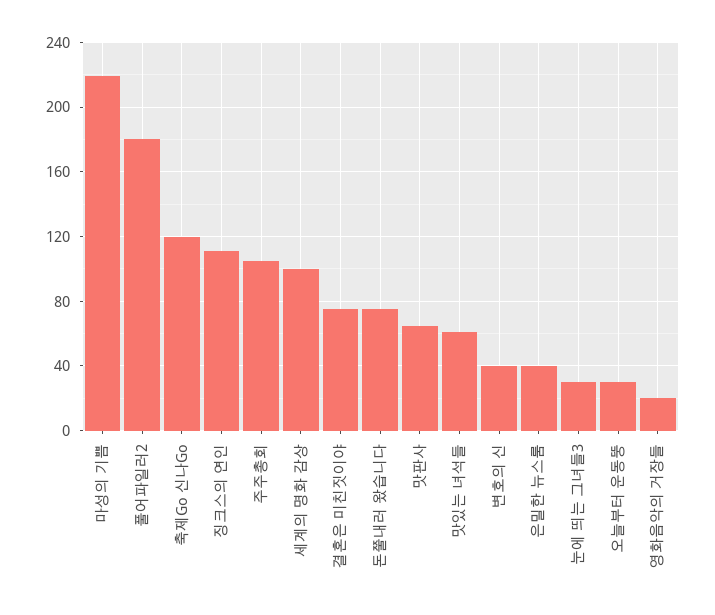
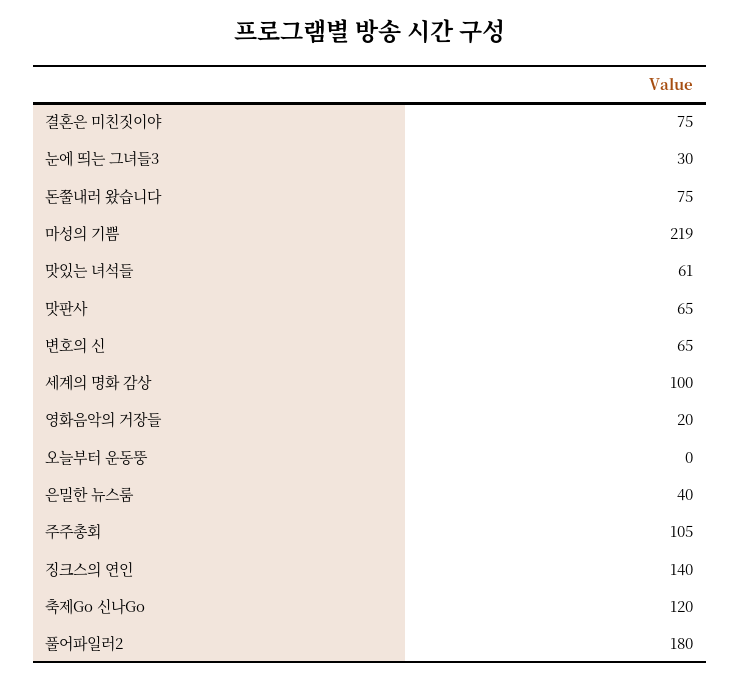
  {
    "마성의 기쁨": 219,
    "풀어파일러2": 180,
    "축제Go 신나Go": 120,
-   "징크스의 연인": 110,
+   "징크스의 연인": 140,
    "주주총회": 105,
    "세계의 명화 감상": 100,
    "결혼은 미친짓이야": 75,
    "돈쭐내러 왔습니다": 75,
    "맛판사": 65,
    "맛있는 녀석들": 61,
-   "변호의 신": 40,
+   "변호의 신": 65,
    "은밀한 뉴스룸": 40,
    "눈에 띄는 그녀들3": 30,
-   "오늘부터 운동뚱": 30,
+   "오늘부터 운동뚱": 0,
    "영화음악의 거장들": 20
  }

